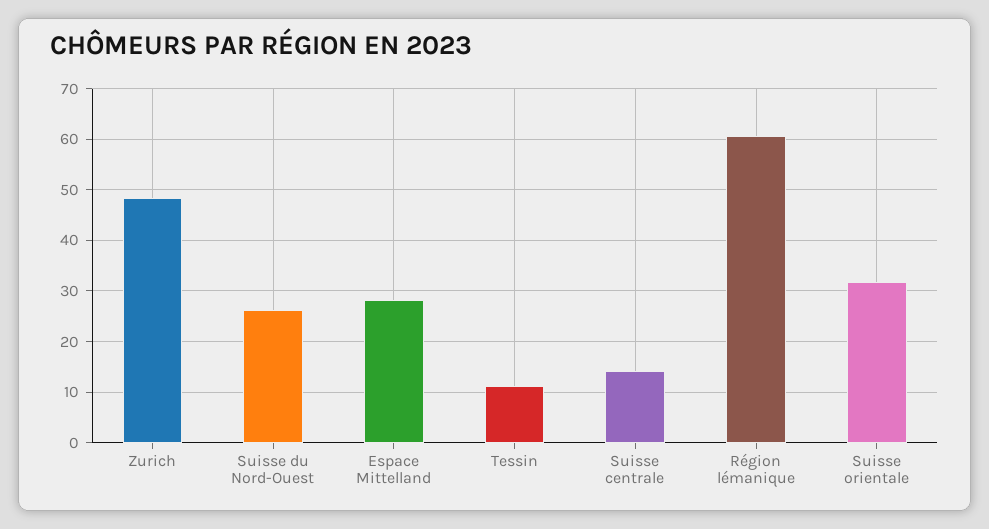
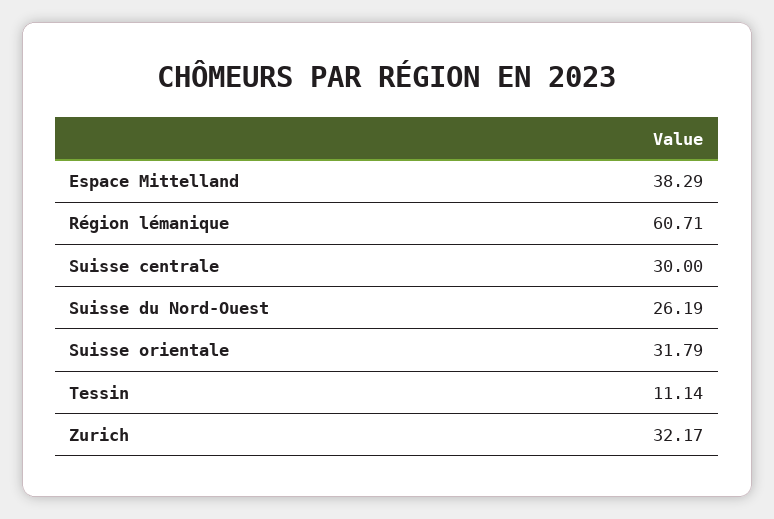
  {
-   "Zurich": 48,
+   "Zurich": 32.17,
    "Suisse du Nord-Ouest": 26.19,
-   "Espace Mittelland": 28,
+   "Espace Mittelland": 38.29,
    "Tessin": 11.14,
-   "Suisse centrale": 14,
+   "Suisse centrale": 30,
    "Région lémanique": 60.71,
    "Suisse orientale": 31.79
  }

